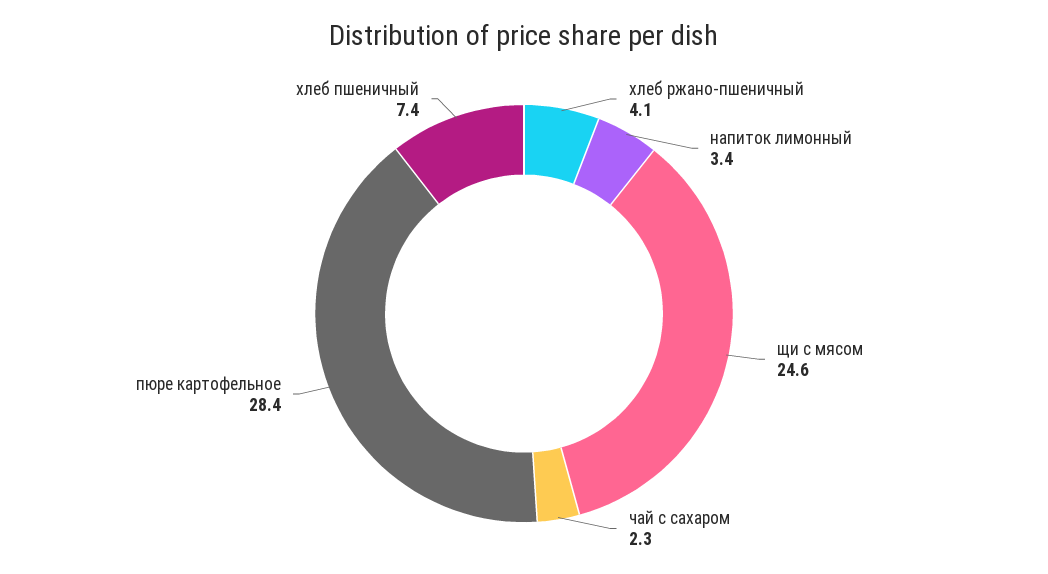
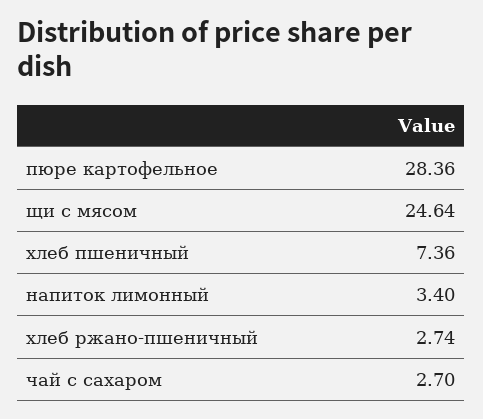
  {
-   "хлеб ржано-пшеничный": 4.1,
+   "хлеб ржано-пшеничный": 2.74,
    "напиток лимонный": 3.4,
    "щи с мясом": 24.64,
-   "чай с сахаром": 2.3,
+   "чай с сахаром": 2.7,
    "пюре картофельное": 28.36,
    "хлеб пшеничный": 7.36
  }

